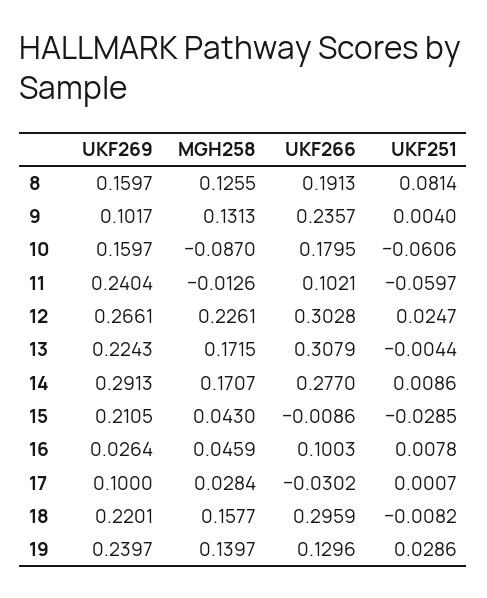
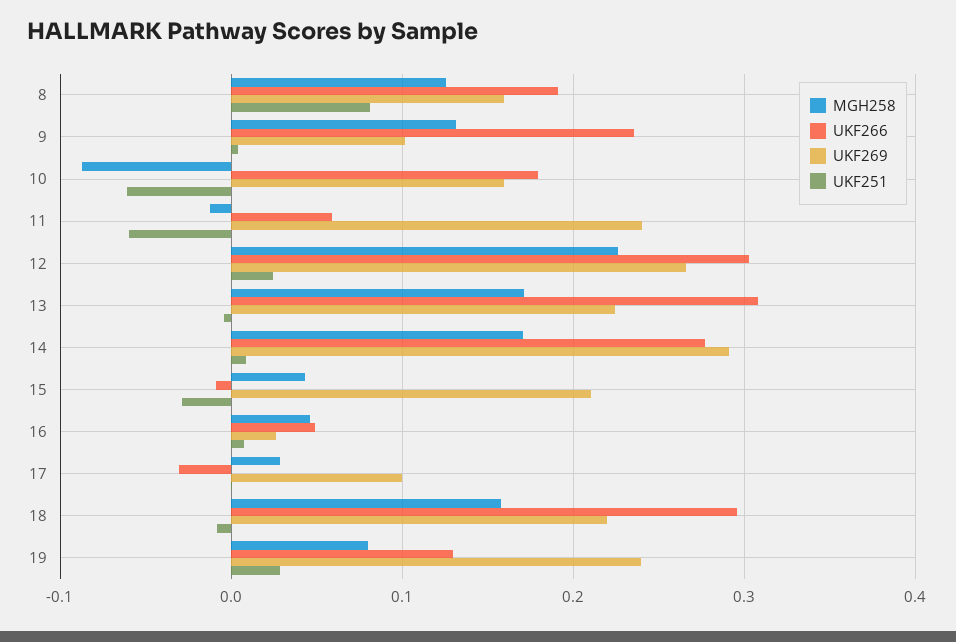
  {
    "UKF269": {
      "8": 0.1597,
      "9": 0.1017,
      "10": 0.1597,
      "11": 0.2404,
      "12": 0.2661,
      "13": 0.2243,
      "14": 0.2913,
      "15": 0.2105,
      "16": 0.0264,
      "17": 0.1,
      "18": 0.2201,
      "19": 0.2397
    },
    "MGH258": {
      "8": 0.1255,
      "9": 0.1313,
      "10": -0.087,
      "11": -0.0126,
      "12": 0.2261,
      "13": 0.1715,
      "14": 0.1707,
      "15": 0.043,
      "16": 0.0459,
      "17": 0.0284,
      "18": 0.1577,
-     "19": 0.1397
+     "19": 0.08
    },
    "UKF266": {
      "8": 0.1913,
      "9": 0.2357,
      "10": 0.1795,
-     "11": 0.1021,
+     "11": 0.06,
      "12": 0.3028,
      "13": 0.3079,
      "14": 0.277,
      "15": -0.0086,
-     "16": 0.1003,
+     "16": 0.05,
      "17": -0.0302,
      "18": 0.2959,
      "19": 0.1296
    },
    "UKF251": {
      "8": 0.0814,
      "9": 0.004,
      "10": -0.0606,
      "11": -0.0597,
      "12": 0.0247,
      "13": -0.0044,
      "14": 0.0086,
      "15": -0.0285,
      "16": 0.0078,
      "17": 0.0007,
      "18": -0.0082,
      "19": 0.0286
    }
  }

